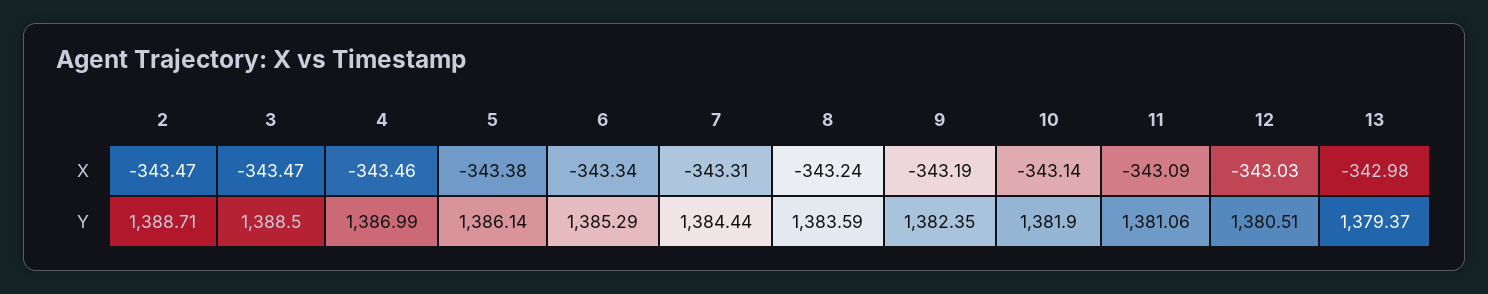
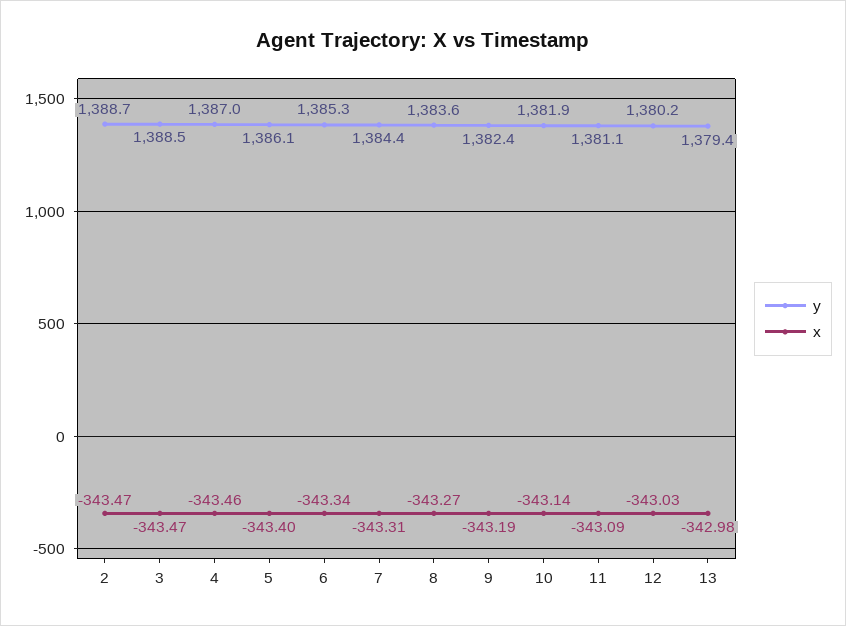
  {
    "X": {
      "2": -343.47,
      "3": -343.47,
      "4": -343.46,
-     "5": -343.38,
+     "5": -343.4,
      "6": -343.34,
      "7": -343.31,
-     "8": -343.24,
+     "8": -343.27,
      "9": -343.19,
      "10": -343.14,
      "11": -343.09,
      "12": -343.03,
      "13": -342.98
    },
    "Y": {
      "2": 1388.71,
      "3": 1388.5,
      "4": 1386.99,
      "5": 1386.14,
      "6": 1385.29,
      "7": 1384.44,
      "8": 1383.59,
      "9": 1382.35,
      "10": 1381.9,
      "11": 1381.06,
-     "12": 1380.51,
+     "12": 1380.2,
      "13": 1379.37
    }
  }

